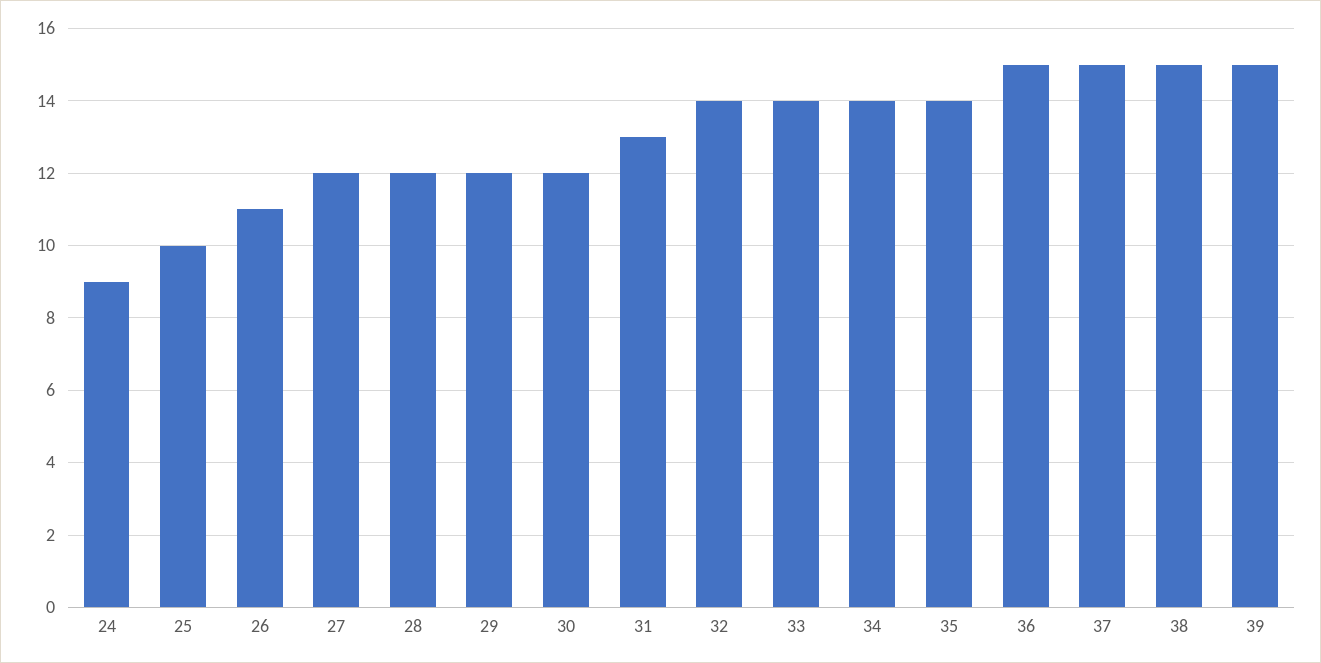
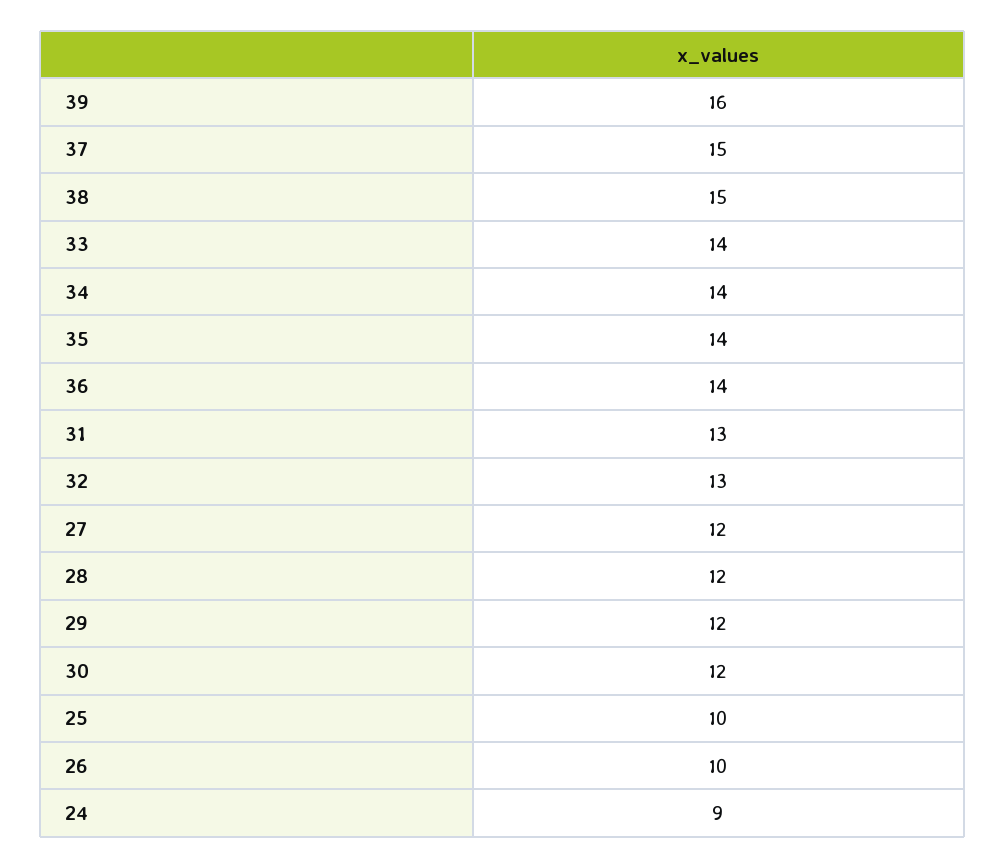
  {
    "24": 9,
    "25": 10,
-   "26": 11,
+   "26": 10,
    "27": 12,
    "28": 12,
    "29": 12,
    "30": 12,
    "31": 13,
-   "32": 14,
+   "32": 13,
    "33": 14,
    "34": 14,
    "35": 14,
-   "36": 15,
+   "36": 14,
    "37": 15,
    "38": 15,
-   "39": 15
+   "39": 16
  }

